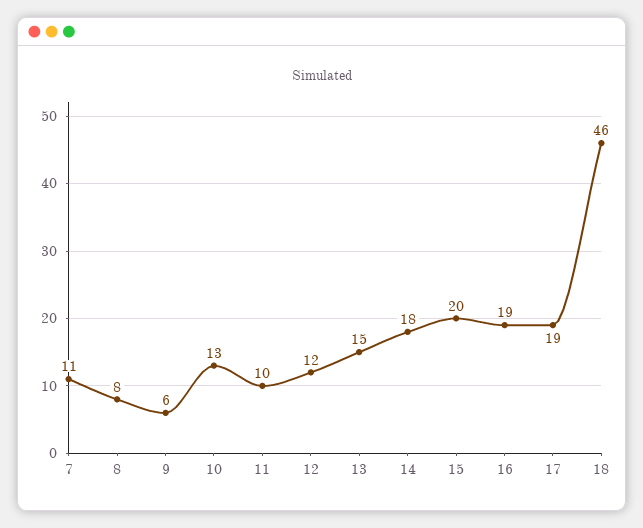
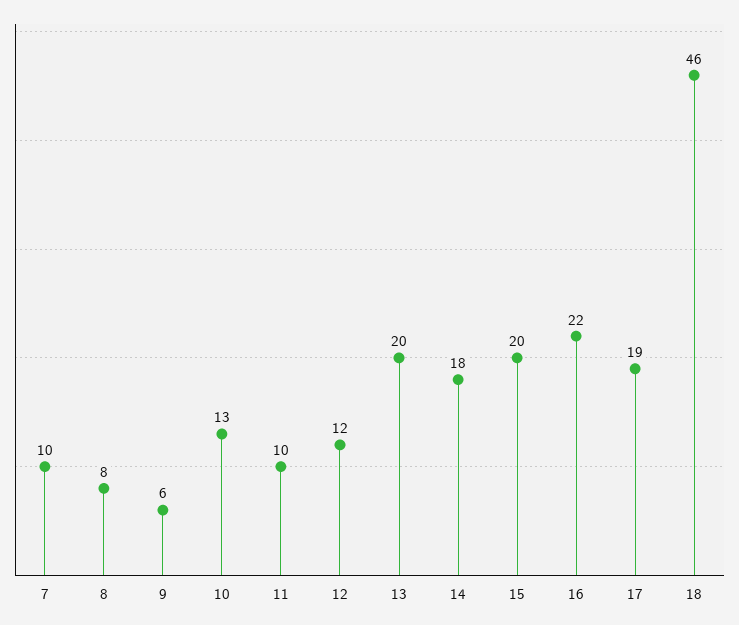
  {
-   "7": 11,
+   "7": 10,
    "8": 8,
    "9": 6,
    "10": 13,
    "11": 10,
    "12": 12,
-   "13": 15,
+   "13": 20,
    "14": 18,
    "15": 20,
-   "16": 19,
+   "16": 22,
    "17": 19,
    "18": 46
  }

